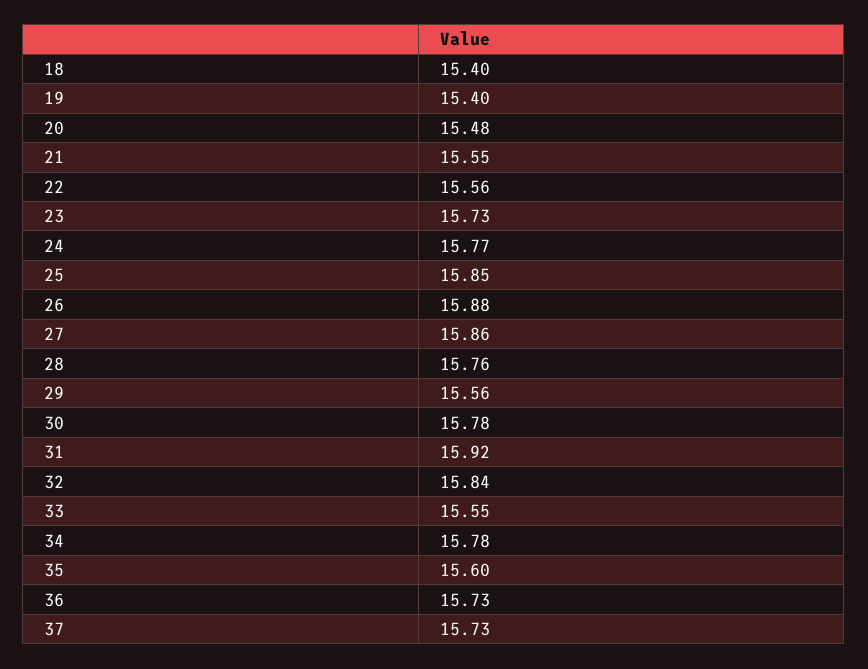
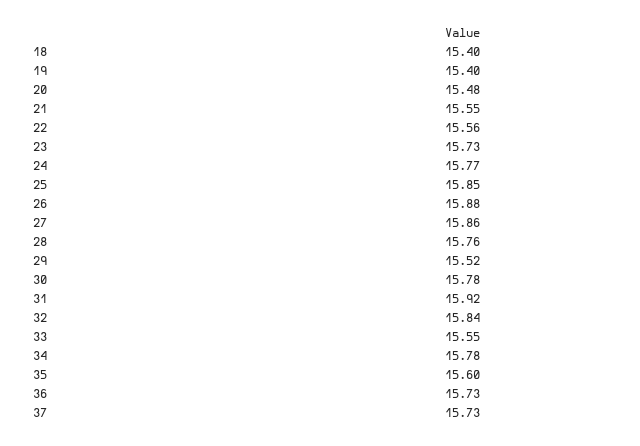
  {
    "18": 15.4,
    "19": 15.4,
    "20": 15.48,
    "21": 15.55,
    "22": 15.56,
    "23": 15.73,
    "24": 15.77,
    "25": 15.85,
    "26": 15.88,
    "27": 15.86,
    "28": 15.76,
-   "29": 15.56,
+   "29": 15.52,
    "30": 15.78,
    "31": 15.92,
    "32": 15.84,
    "33": 15.55,
    "34": 15.78,
    "35": 15.6,
    "36": 15.73,
    "37": 15.73
  }

